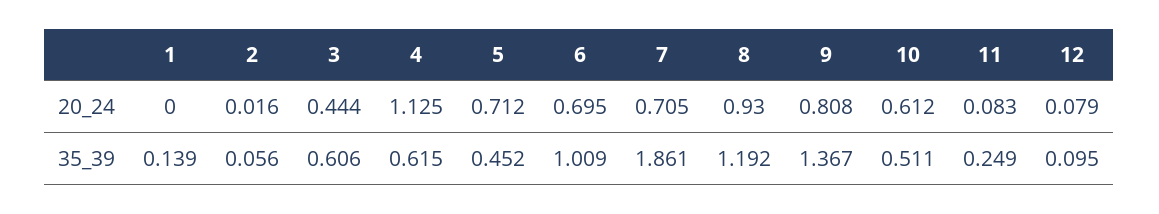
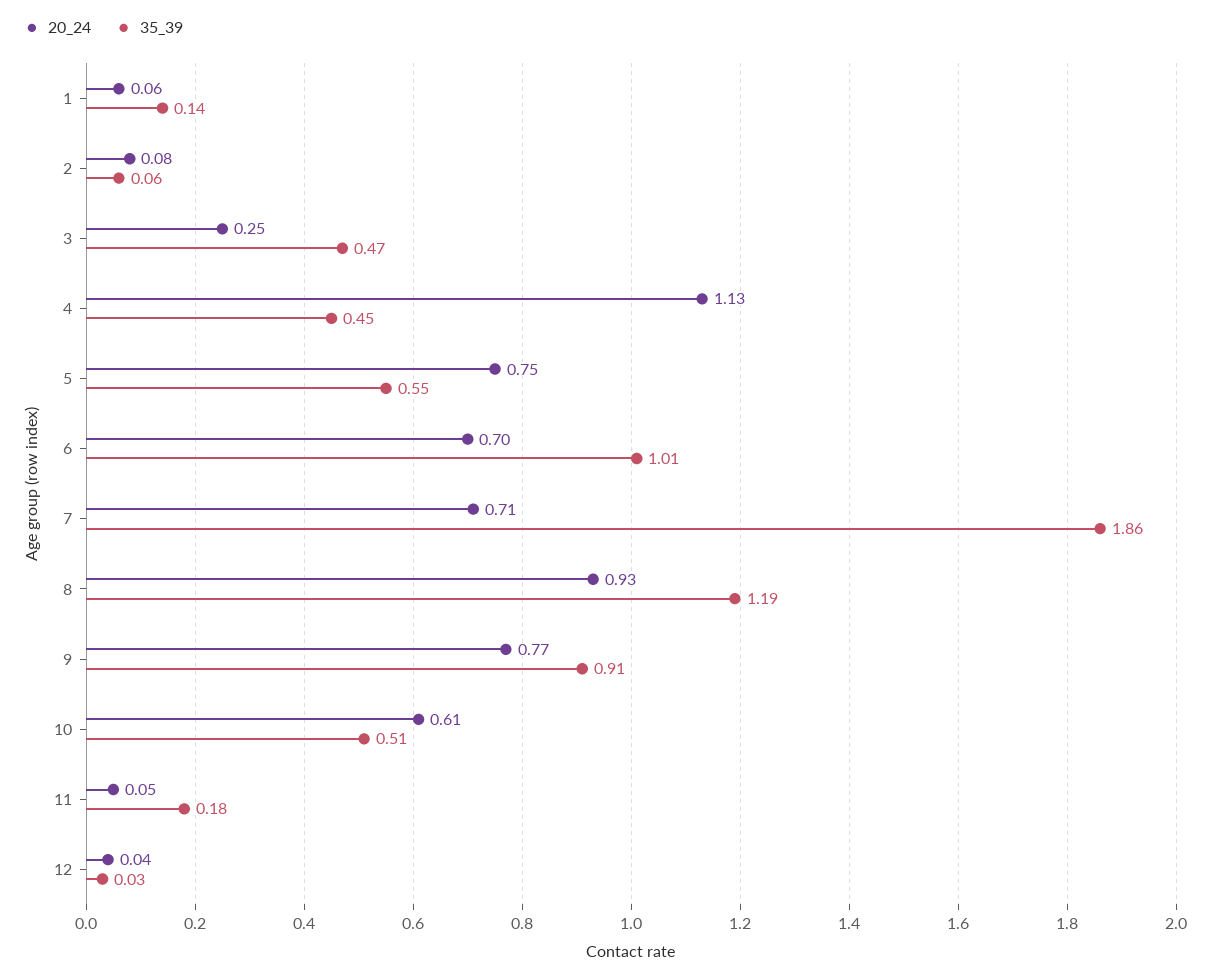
  {
    "20_24": {
-     "1": 0,
+     "1": 0.06,
-     "2": 0.016,
+     "2": 0.08,
-     "3": 0.444,
+     "3": 0.25,
      "4": 1.125,
-     "5": 0.712,
+     "5": 0.75,
      "6": 0.695,
      "7": 0.705,
      "8": 0.93,
-     "9": 0.808,
+     "9": 0.77,
      "10": 0.612,
-     "11": 0.083,
+     "11": 0.05,
-     "12": 0.079
+     "12": 0.04
    },
    "35_39": {
      "1": 0.139,
      "2": 0.056,
-     "3": 0.606,
+     "3": 0.47,
-     "4": 0.615,
+     "4": 0.45,
-     "5": 0.452,
+     "5": 0.55,
      "6": 1.009,
      "7": 1.861,
      "8": 1.192,
-     "9": 1.367,
+     "9": 0.91,
      "10": 0.511,
-     "11": 0.249,
+     "11": 0.18,
-     "12": 0.095
+     "12": 0.03
    }
  }

